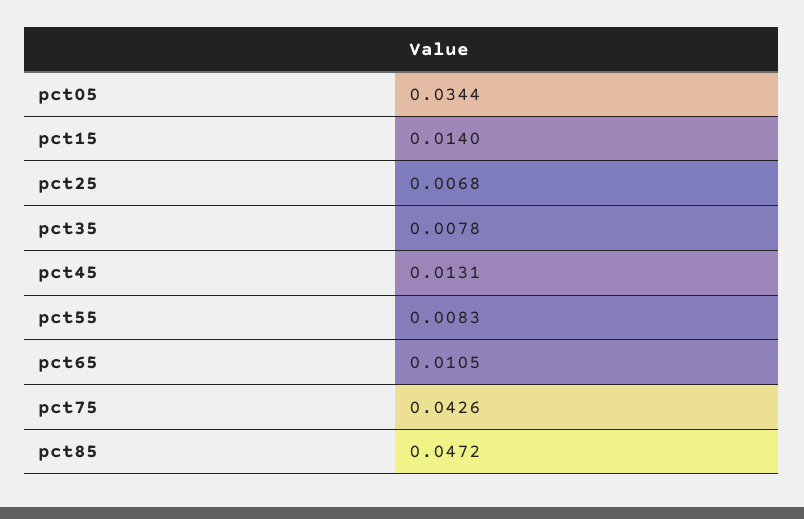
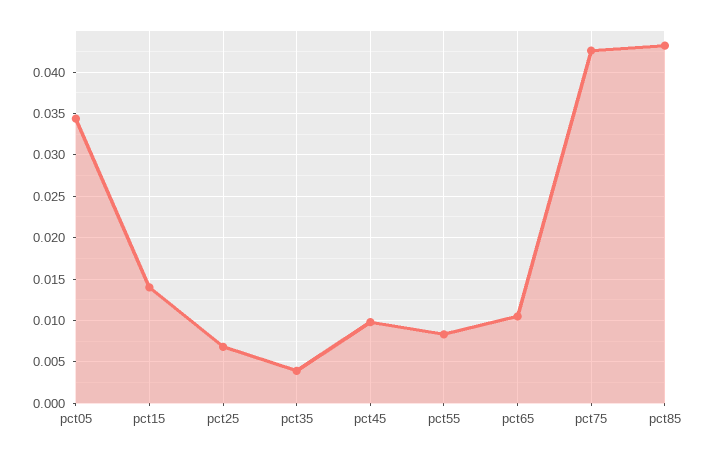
  {
    "pct05": 0.0344,
    "pct15": 0.014,
    "pct25": 0.0068,
-   "pct35": 0.0078,
+   "pct35": 0.004,
-   "pct45": 0.0131,
+   "pct45": 0.01,
    "pct55": 0.0083,
    "pct65": 0.0105,
    "pct75": 0.0426,
-   "pct85": 0.0472
+   "pct85": 0.043
  }

